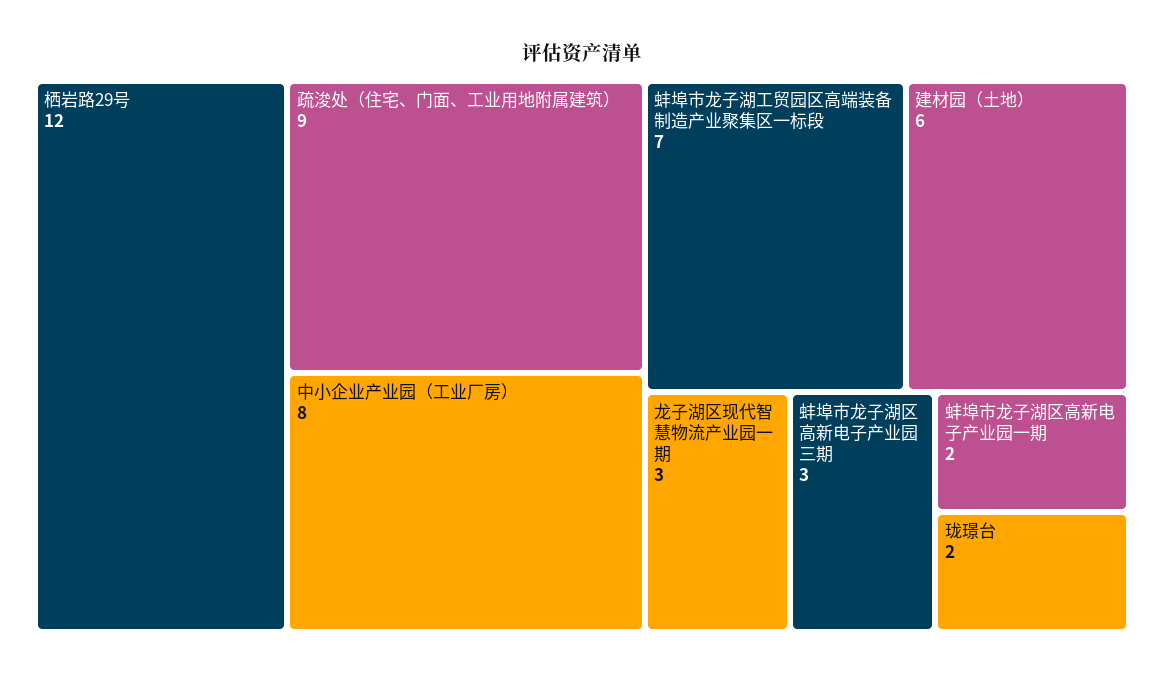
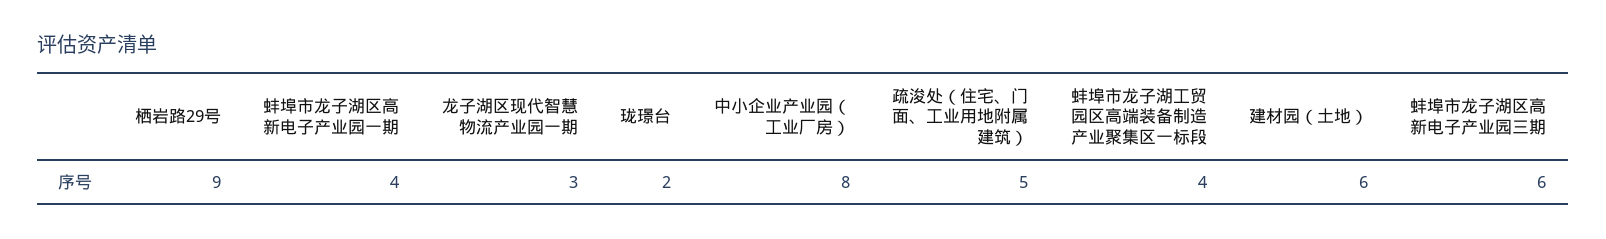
  {
-   "栖岩路29号": 12,
+   "栖岩路29号": 9,
-   "疏浚处（住宅、门面、工业用地附属建筑）": 9,
+   "疏浚处（住宅、门面、工业用地附属建筑）": 5,
    "中小企业产业园（工业厂房）": 8,
-   "蚌埠市龙子湖工贸园区高端装备制造产业聚集区一标段": 7,
+   "蚌埠市龙子湖工贸园区高端装备制造产业聚集区一标段": 4,
    "建材园（土地）": 6,
    "龙子湖区现代智慧物流产业园一期": 3,
-   "蚌埠市龙子湖区高新电子产业园三期": 3,
+   "蚌埠市龙子湖区高新电子产业园三期": 6,
-   "蚌埠市龙子湖区高新电子产业园一期": 2,
+   "蚌埠市龙子湖区高新电子产业园一期": 4,
    "珑璟台": 2
  }

